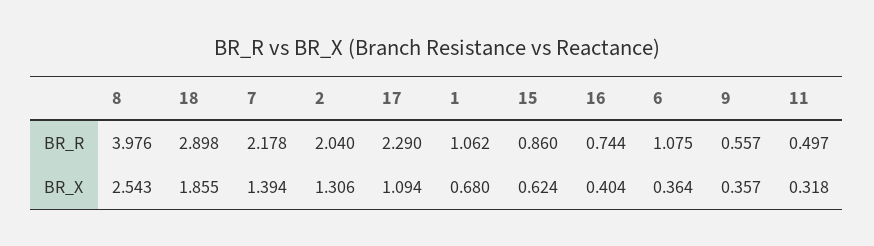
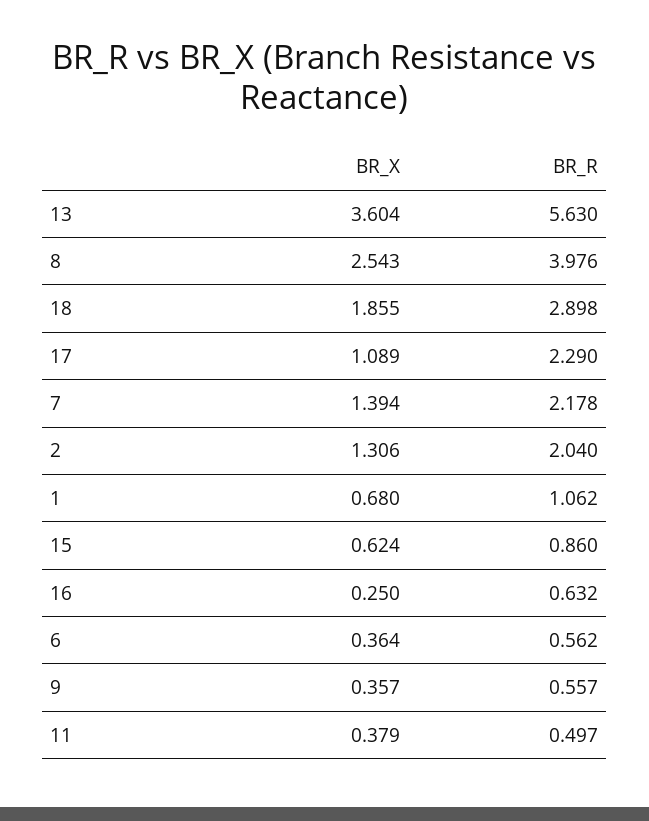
  {
    "8": {
      "BR_R": 3.976,
      "BR_X": 2.543
    },
    "18": {
      "BR_R": 2.898,
      "BR_X": 1.855
    },
    "7": {
      "BR_R": 2.178,
      "BR_X": 1.394
    },
    "2": {
      "BR_R": 2.04,
      "BR_X": 1.306
    },
    "17": {
      "BR_R": 2.29,
-     "BR_X": 1.094
+     "BR_X": 1.089
    },
    "1": {
      "BR_R": 1.062,
      "BR_X": 0.68
    },
    "15": {
      "BR_R": 0.86,
      "BR_X": 0.624
    },
    "16": {
-     "BR_R": 0.744,
+     "BR_R": 0.632,
-     "BR_X": 0.404
+     "BR_X": 0.25
    },
    "6": {
-     "BR_R": 1.075,
+     "BR_R": 0.562,
      "BR_X": 0.364
    },
    "9": {
      "BR_R": 0.557,
      "BR_X": 0.357
    },
    "11": {
      "BR_R": 0.497,
-     "BR_X": 0.318
+     "BR_X": 0.379
-   }
+   },
+   "13": {
+     "BR_X": 3.604,
+     "BR_R": 5.63
+   }
  }

